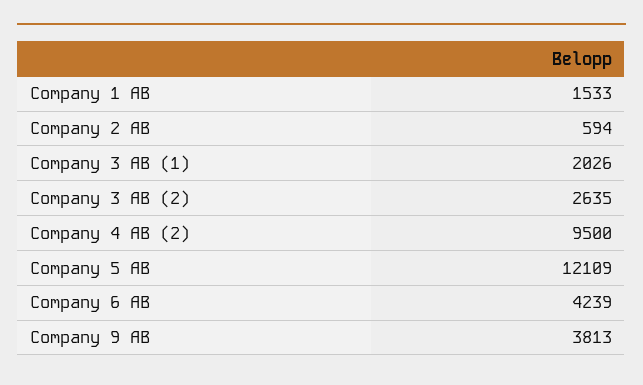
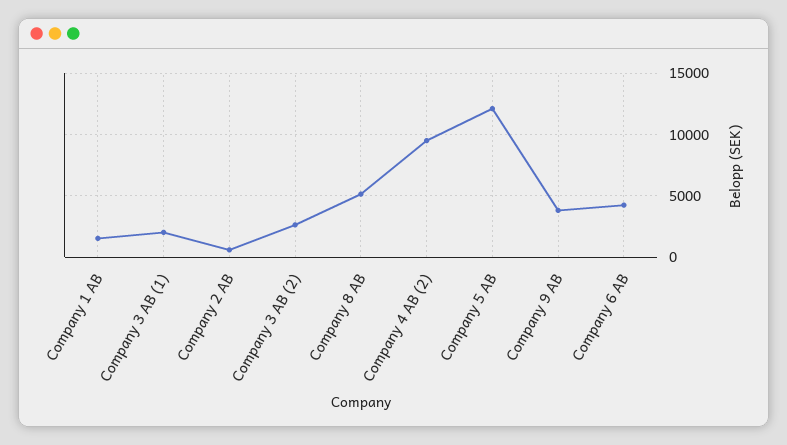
  {
    "Company 1 AB": 1533,
    "Company 2 AB": 594,
    "Company 3 AB (1)": 2026,
    "Company 3 AB (2)": 2635,
    "Company 4 AB (2)": 9500,
    "Company 5 AB": 12109,
    "Company 6 AB": 4239,
-   "Company 9 AB": 3813
+   "Company 9 AB": 3813,
+   "Company 8 AB": 5000
  }

